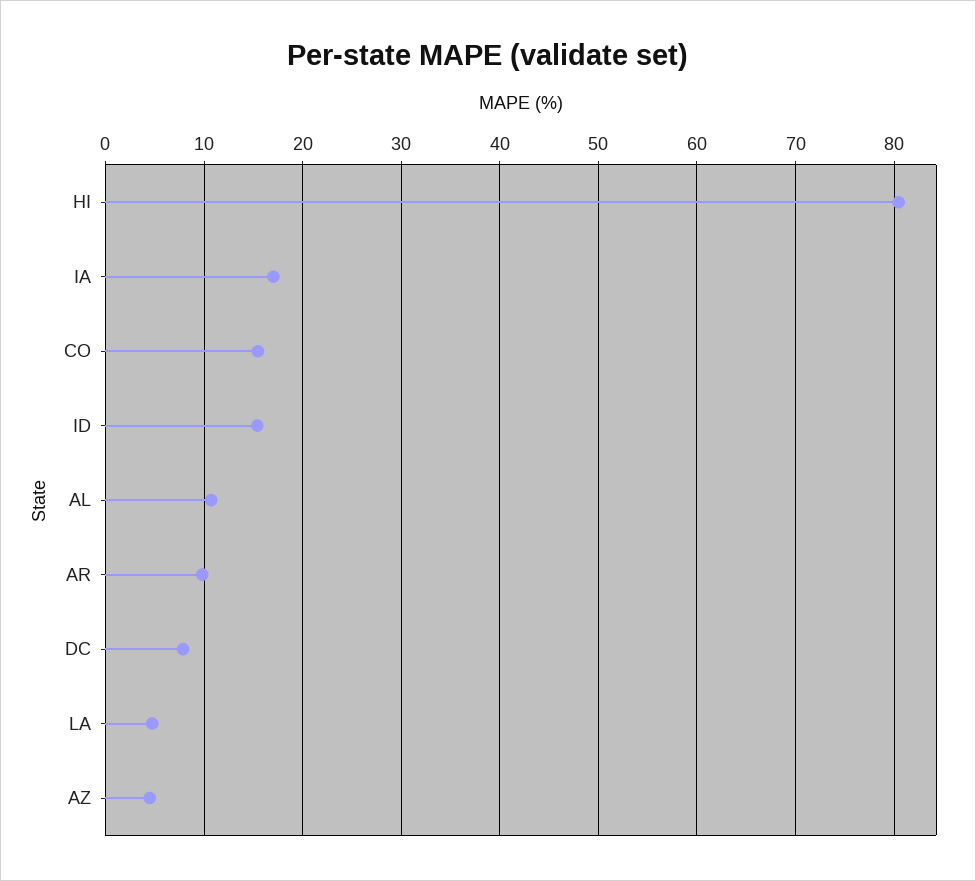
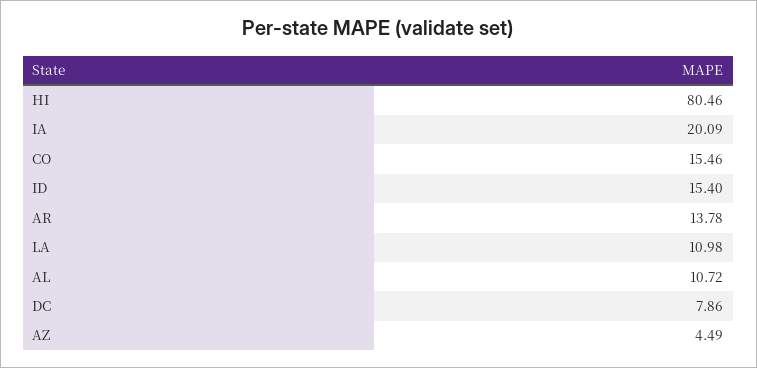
  {
    "HI": 80.46,
-   "IA": 17,
+   "IA": 20.09,
    "CO": 15.46,
    "ID": 15.4,
    "AL": 10.72,
-   "AR": 10,
+   "AR": 13.78,
    "DC": 7.86,
-   "LA": 5,
+   "LA": 10.98,
    "AZ": 4.49
  }

